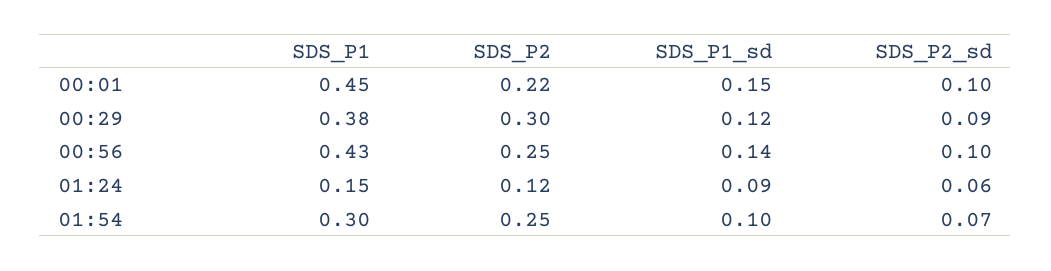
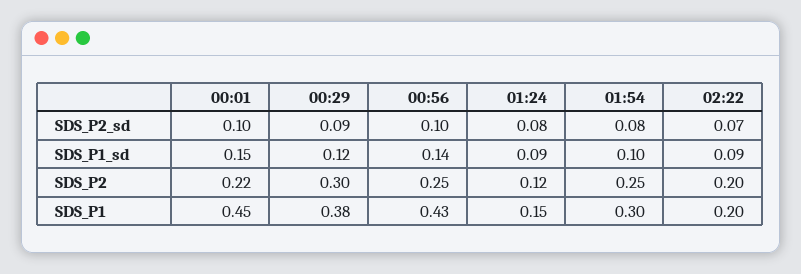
  {
    "SDS_P1": {
      "00:01": 0.45,
      "00:29": 0.38,
      "00:56": 0.43,
      "01:24": 0.15,
-     "01:54": 0.3
+     "01:54": 0.3,
+     "02:22": 0.2
    },
    "SDS_P2": {
      "00:01": 0.22,
      "00:29": 0.3,
      "00:56": 0.25,
      "01:24": 0.12,
-     "01:54": 0.25
+     "01:54": 0.25,
+     "02:22": 0.2
    },
    "SDS_P1_sd": {
      "00:01": 0.15,
      "00:29": 0.12,
      "00:56": 0.14,
      "01:24": 0.09,
-     "01:54": 0.1
+     "01:54": 0.1,
+     "02:22": 0.09
    },
    "SDS_P2_sd": {
      "00:01": 0.1,
      "00:29": 0.09,
      "00:56": 0.1,
-     "01:24": 0.06,
+     "01:24": 0.08,
-     "01:54": 0.07
+     "01:54": 0.08,
+     "02:22": 0.07
    }
  }

